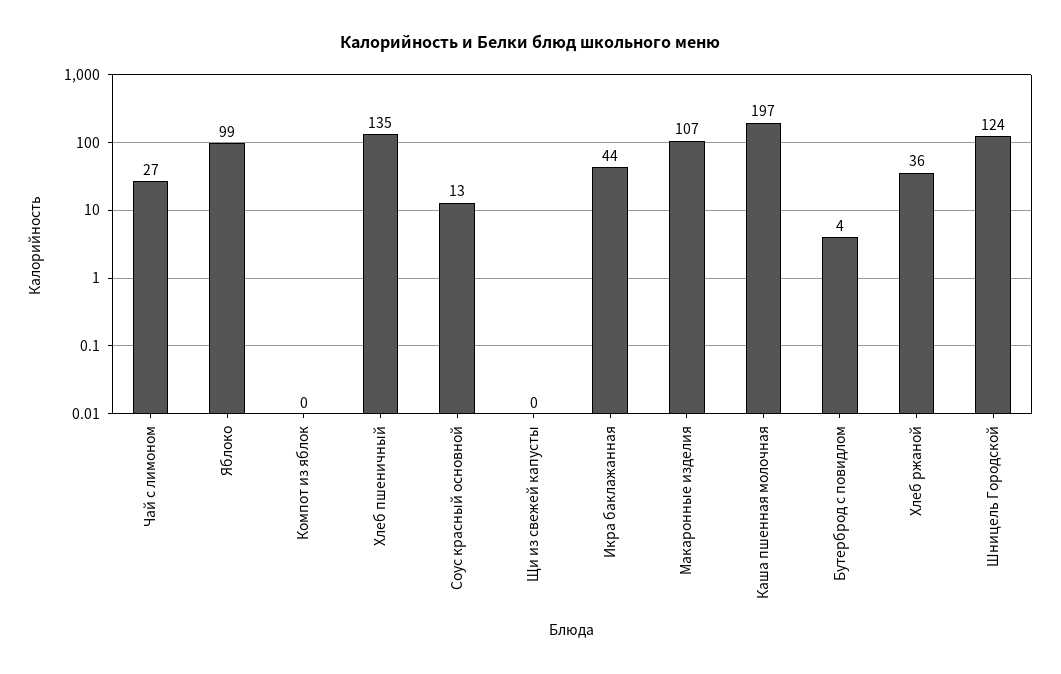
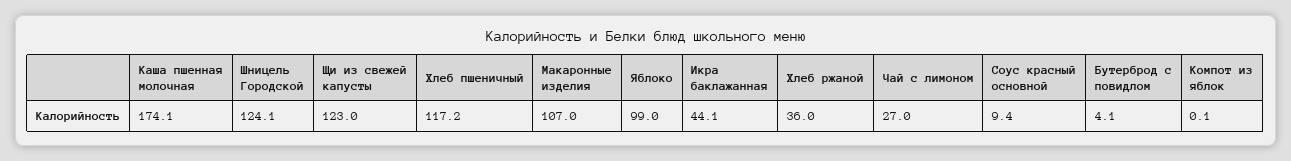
  {
    "Чай с лимоном": 27,
    "Яблоко": 99,
    "Компот из яблок": 0.1,
-   "Хлеб пшеничный": 135,
+   "Хлеб пшеничный": 117.2,
-   "Соус красный основной": 13,
+   "Соус красный основной": 9.4,
-   "Щи из свежей капусты": 0,
+   "Щи из свежей капусты": 123,
    "Икра баклажанная": 44.1,
    "Макаронные изделия": 107,
-   "Каша пшенная молочная": 197,
+   "Каша пшенная молочная": 174.1,
    "Бутерброд с повидлом": 4.1,
    "Хлеб ржаной": 36,
    "Шницель Городской": 124.1
  }

